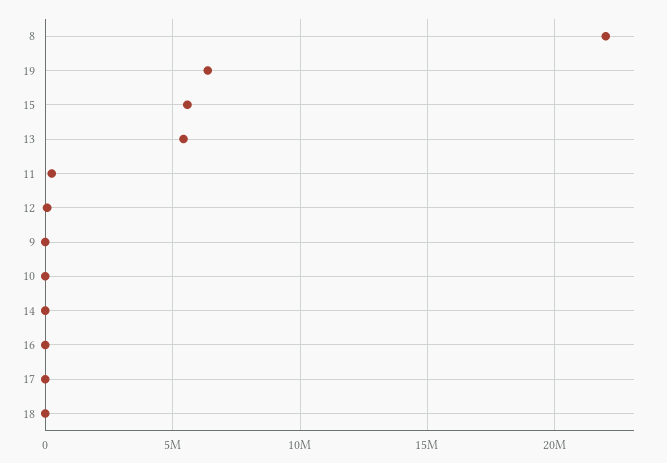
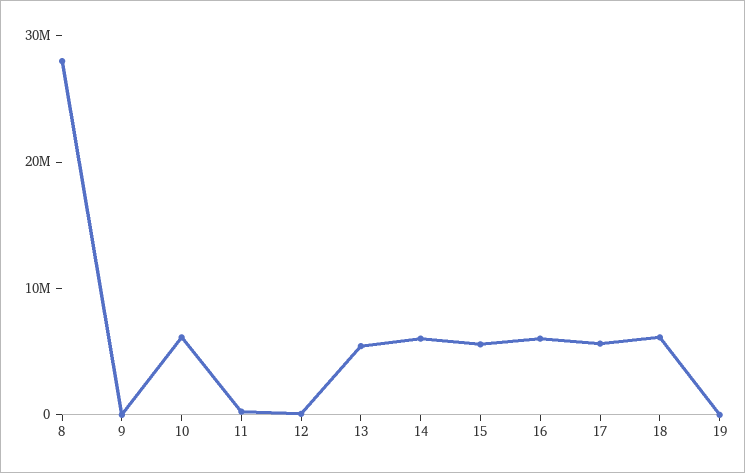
  {
-   "8": 22000000,
+   "8": 28000000,
-   "19": 6500000,
+   "19": 0,
    "15": 5500000,
    "13": 5500000,
    "11": 500000,
    "12": 0,
    "9": 0,
-   "10": 0,
+   "10": 6000000,
-   "14": 0,
+   "14": 6000000,
-   "16": 0,
+   "16": 6000000,
-   "17": 0,
+   "17": 6000000,
-   "18": 0
+   "18": 6000000
  }

